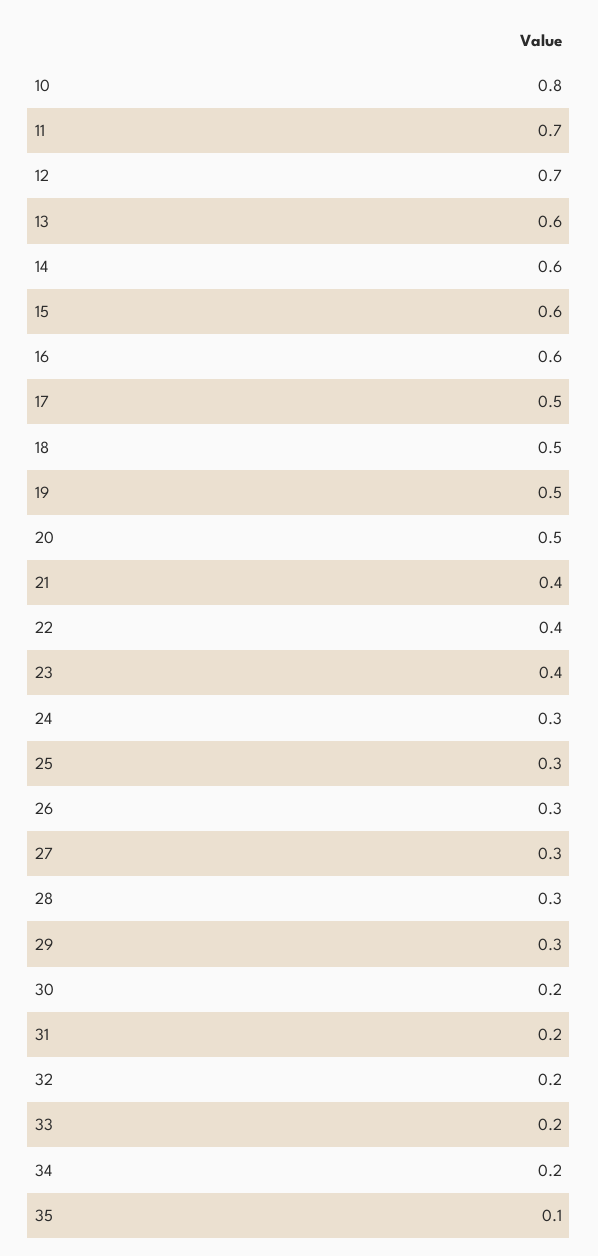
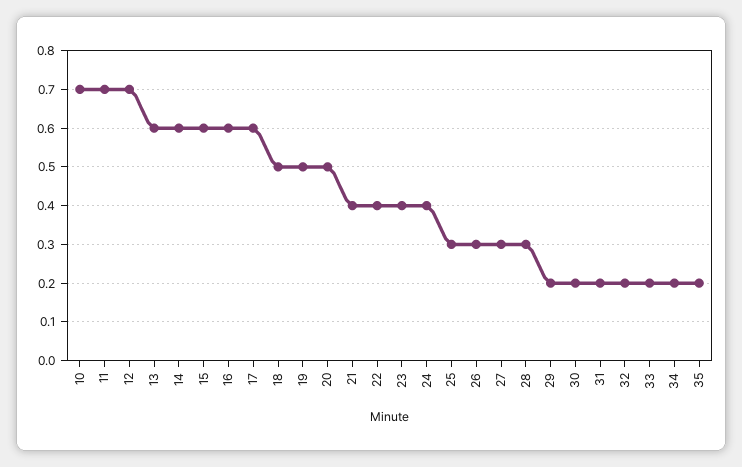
  {
-   "10": 0.8,
+   "10": 0.7,
    "11": 0.7,
    "12": 0.7,
    "13": 0.6,
    "14": 0.6,
    "15": 0.6,
    "16": 0.6,
-   "17": 0.5,
+   "17": 0.6,
    "18": 0.5,
    "19": 0.5,
    "20": 0.5,
    "21": 0.4,
    "22": 0.4,
    "23": 0.4,
-   "24": 0.3,
+   "24": 0.4,
    "25": 0.3,
    "26": 0.3,
    "27": 0.3,
    "28": 0.3,
-   "29": 0.3,
+   "29": 0.2,
    "30": 0.2,
    "31": 0.2,
    "32": 0.2,
    "33": 0.2,
    "34": 0.2,
-   "35": 0.1
+   "35": 0.2
  }

